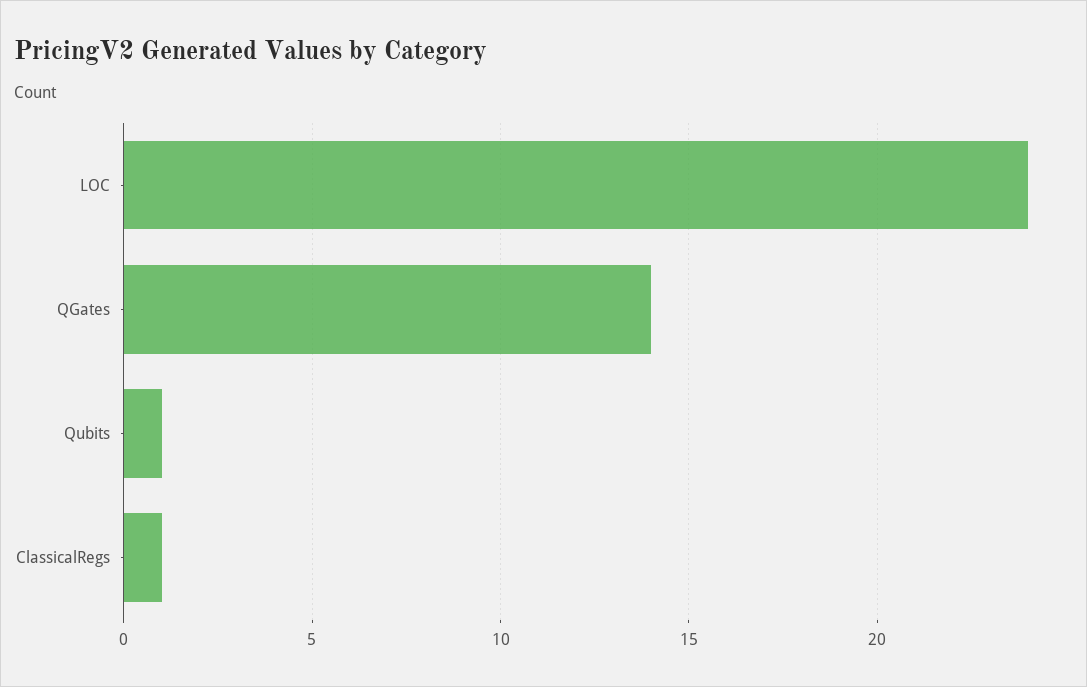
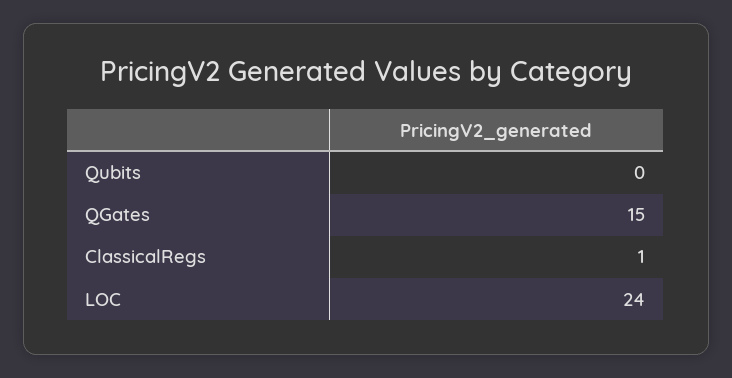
  {
    "LOC": 24,
-   "QGates": 14,
+   "QGates": 15,
-   "Qubits": 1,
+   "Qubits": 0,
    "ClassicalRegs": 1
  }

